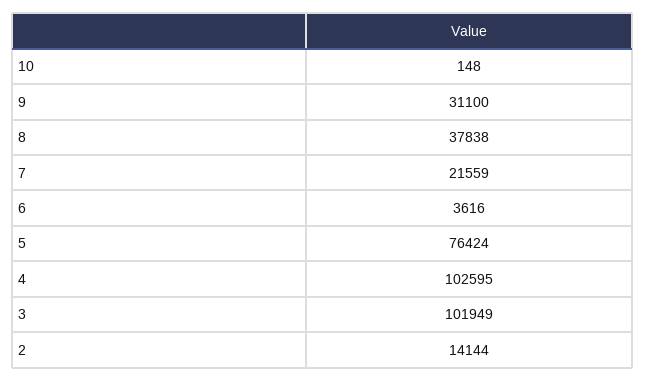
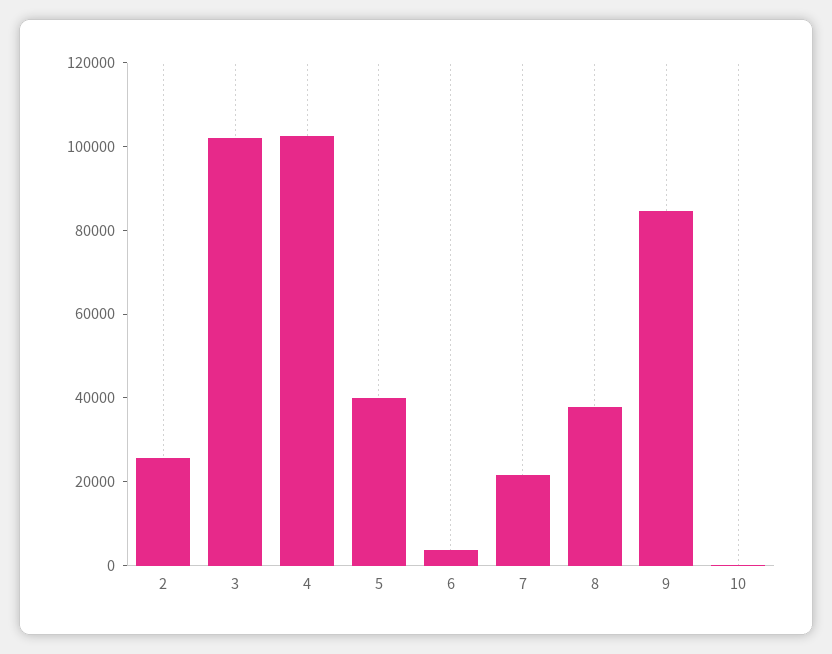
  {
    "10": 148,
-   "9": 31100,
+   "9": 85000,
    "8": 37838,
    "7": 21559,
    "6": 3616,
-   "5": 76424,
+   "5": 40000,
    "4": 102595,
    "3": 101949,
-   "2": 14144
+   "2": 25000
  }

